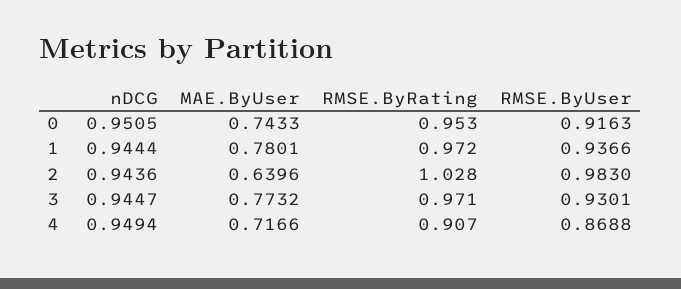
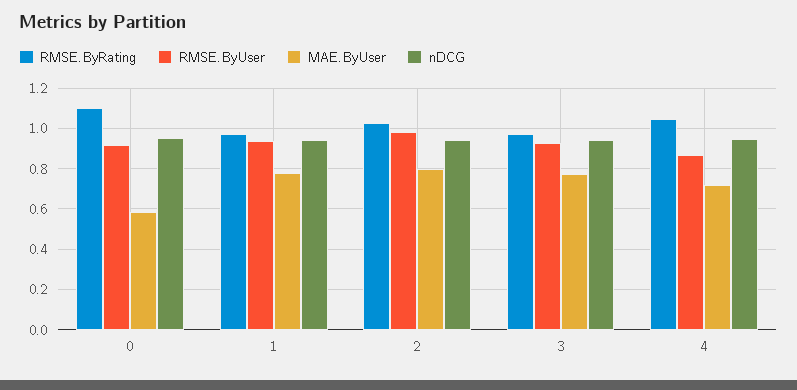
  {
    "nDCG": {
      "0": 0.9505,
      "1": 0.9444,
      "2": 0.9436,
      "3": 0.9447,
      "4": 0.9494
    },
    "MAE.ByUser": {
-     "0": 0.7433,
+     "0": 0.6,
      "1": 0.7801,
-     "2": 0.6396,
+     "2": 0.8,
      "3": 0.7732,
      "4": 0.7166
    },
    "RMSE.ByRating": {
-     "0": 0.953,
+     "0": 1.1,
      "1": 0.972,
      "2": 1.028,
      "3": 0.971,
-     "4": 0.907
+     "4": 1.05
    },
    "RMSE.ByUser": {
      "0": 0.9163,
      "1": 0.9366,
      "2": 0.983,
      "3": 0.9301,
      "4": 0.8688
    }
  }

